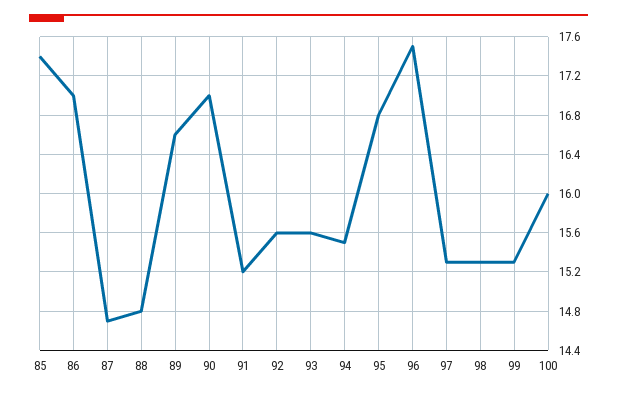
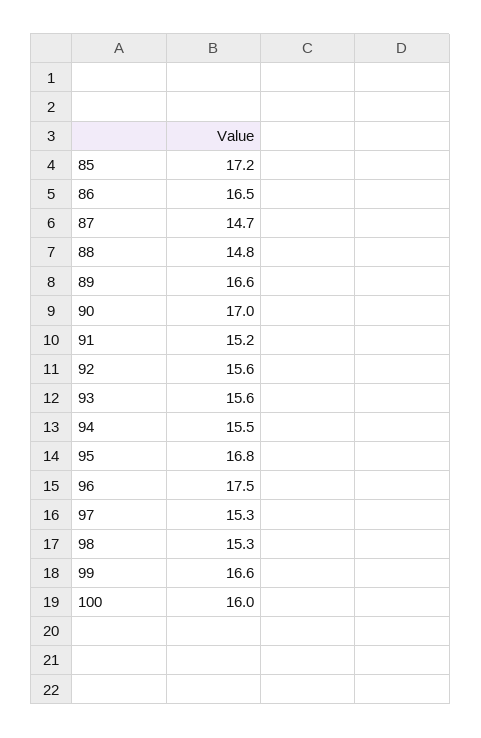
  {
-   "85": 17.4,
+   "85": 17.2,
-   "86": 17,
+   "86": 16.5,
    "87": 14.7,
    "88": 14.8,
    "89": 16.6,
    "90": 17,
    "91": 15.2,
    "92": 15.6,
    "93": 15.6,
    "94": 15.5,
    "95": 16.8,
    "96": 17.5,
    "97": 15.3,
    "98": 15.3,
-   "99": 15.3,
+   "99": 16.6,
    "100": 16
  }

